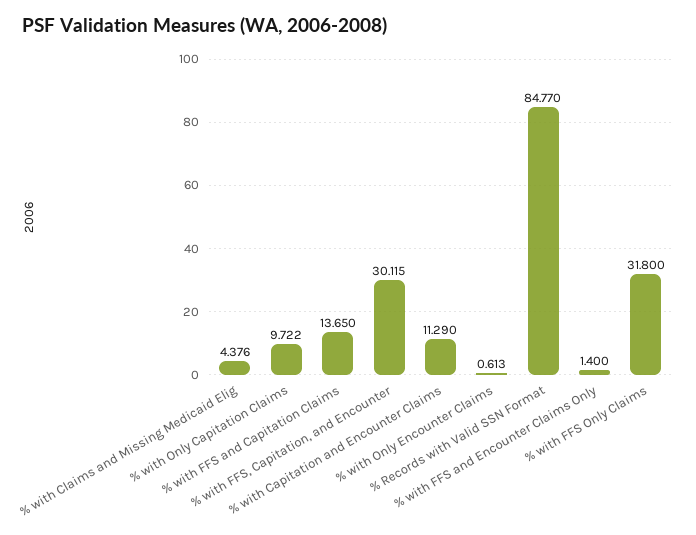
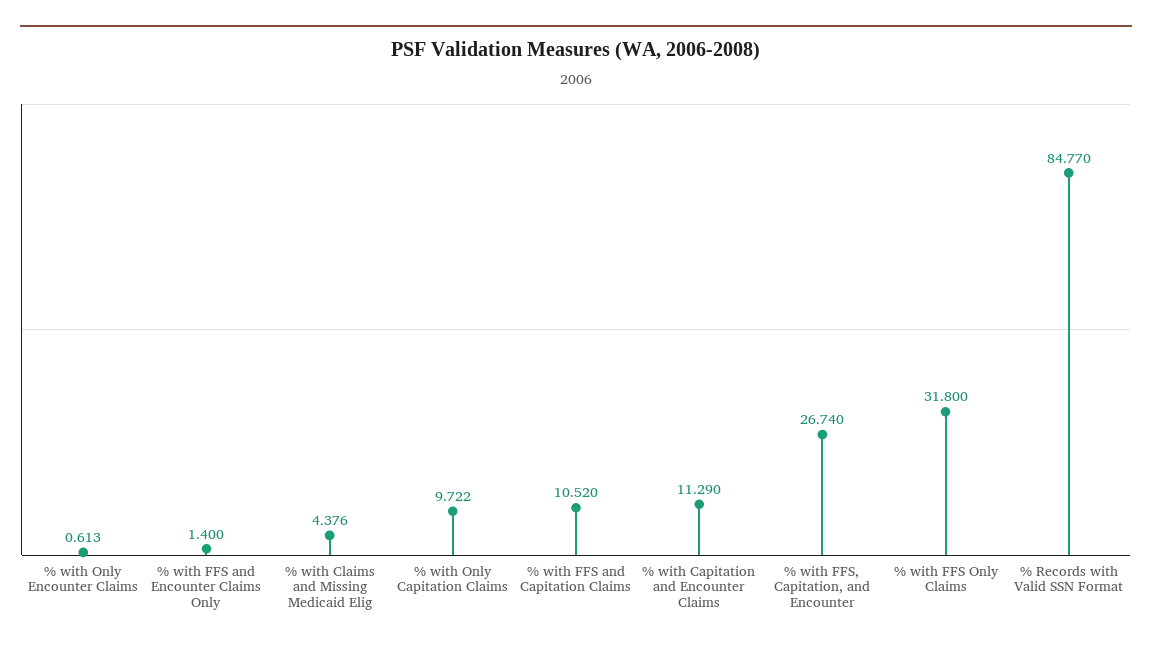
  {
    "% with Claims and Missing Medicaid Elig": 4.376,
    "% with Only Capitation Claims": 9.722,
-   "% with FFS and Capitation Claims": 13.65,
+   "% with FFS and Capitation Claims": 10.52,
-   "% with FFS, Capitation, and Encounter": 30.115,
+   "% with FFS, Capitation, and Encounter": 26.74,
    "% with Capitation and Encounter Claims": 11.29,
    "% with Only Encounter Claims": 0.613,
    "% Records with Valid SSN Format": 84.77,
    "% with FFS and Encounter Claims Only": 1.4,
    "% with FFS Only Claims": 31.8
  }

